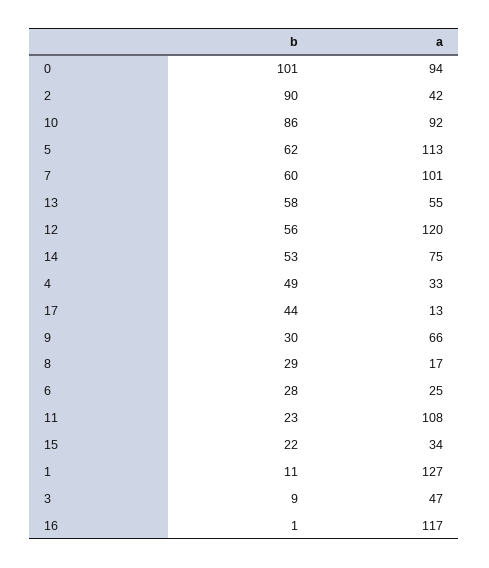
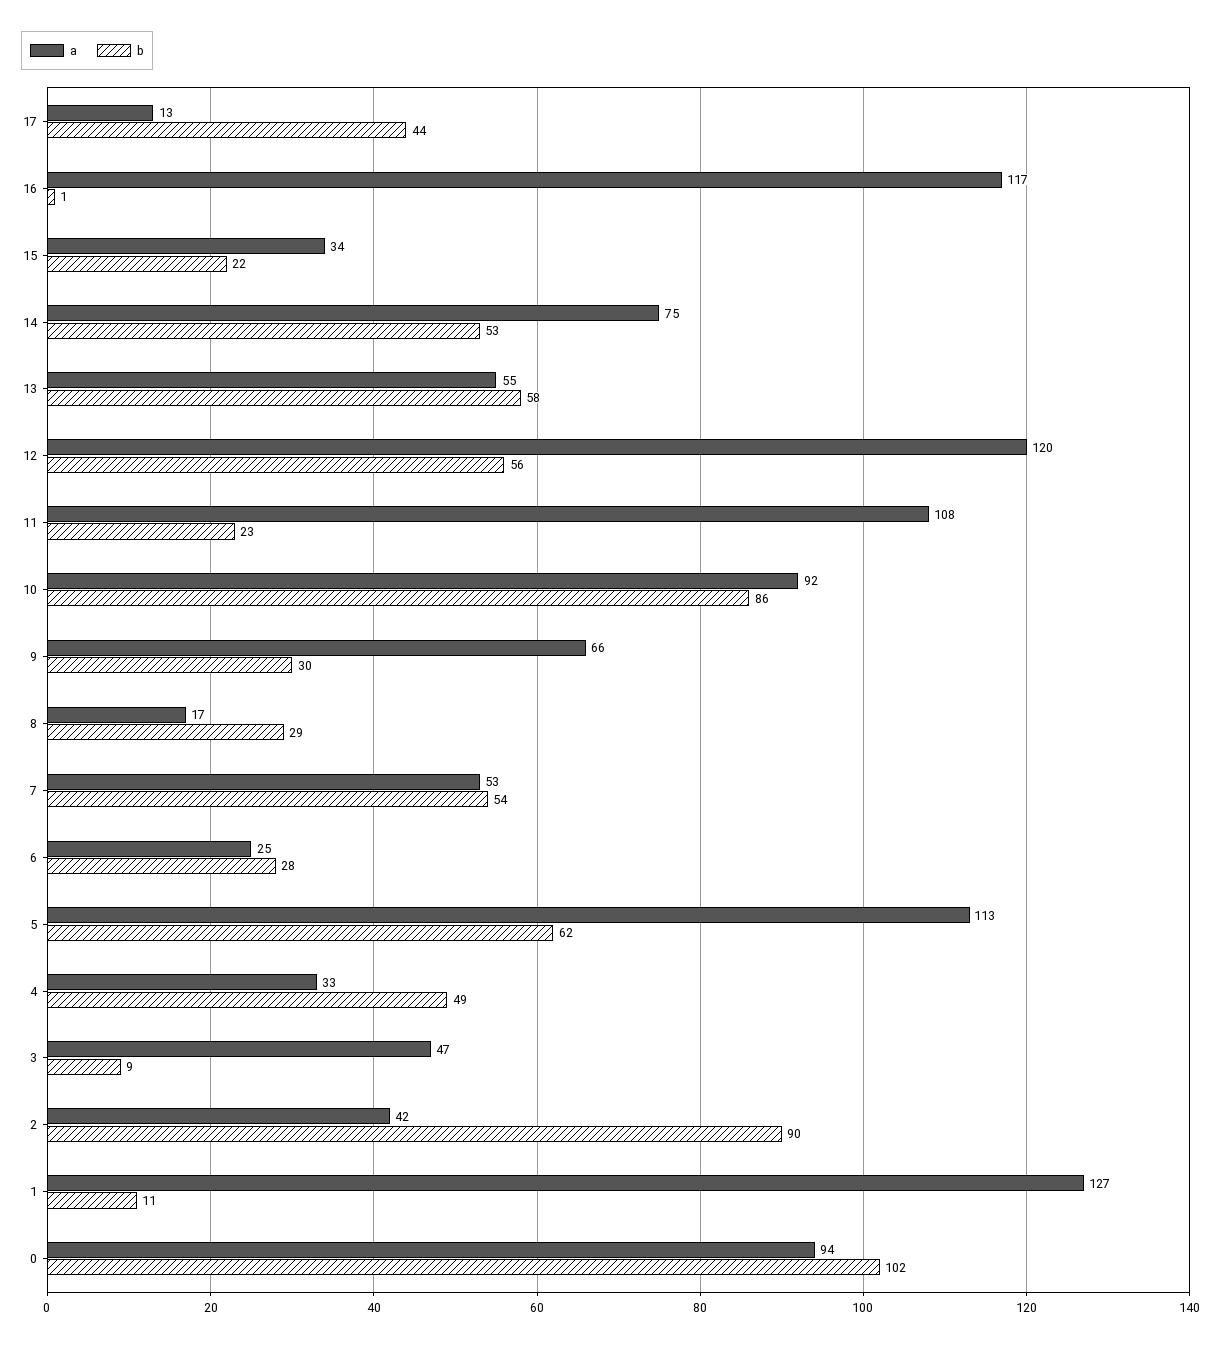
  {
    "b": {
-     "0": 101,
+     "0": 102,
      "2": 90,
      "10": 86,
      "5": 62,
-     "7": 60,
+     "7": 54,
      "13": 58,
      "12": 56,
      "14": 53,
      "4": 49,
      "17": 44,
      "9": 30,
      "8": 29,
      "6": 28,
      "11": 23,
      "15": 22,
      "1": 11,
      "3": 9,
      "16": 1
    },
    "a": {
      "0": 94,
      "2": 42,
      "10": 92,
      "5": 113,
-     "7": 101,
+     "7": 53,
      "13": 55,
      "12": 120,
      "14": 75,
      "4": 33,
      "17": 13,
      "9": 66,
      "8": 17,
      "6": 25,
      "11": 108,
      "15": 34,
      "1": 127,
      "3": 47,
      "16": 117
    }
  }

